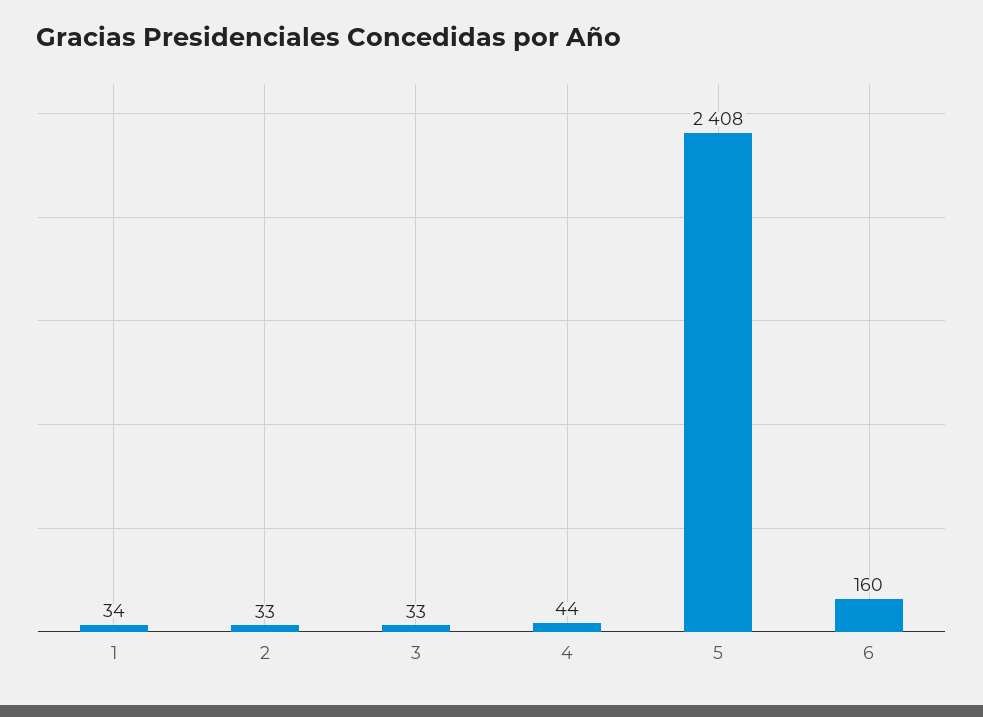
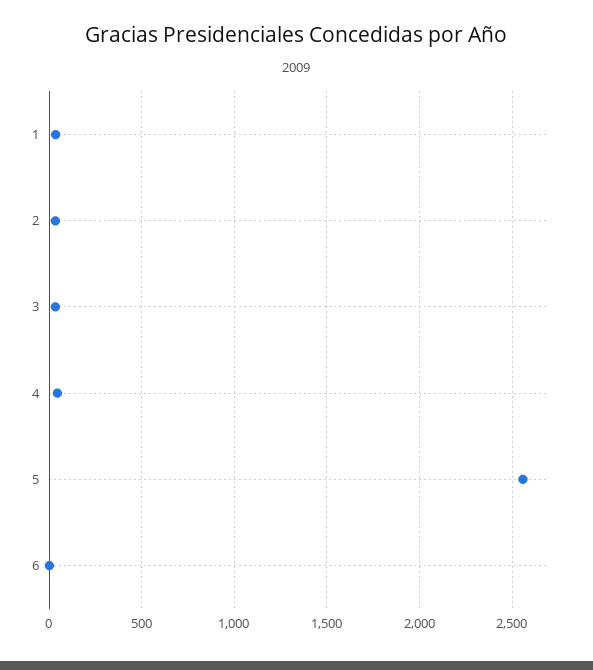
  {
    "1": 34,
    "2": 33,
    "3": 33,
    "4": 44,
-   "5": 2408,
+   "5": 2550,
-   "6": 160
+   "6": 0
  }

